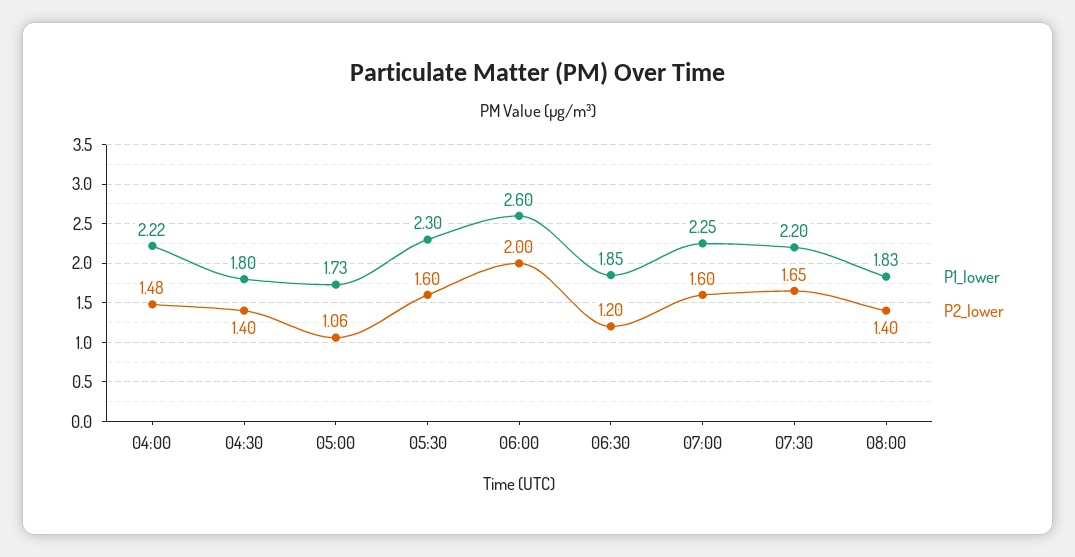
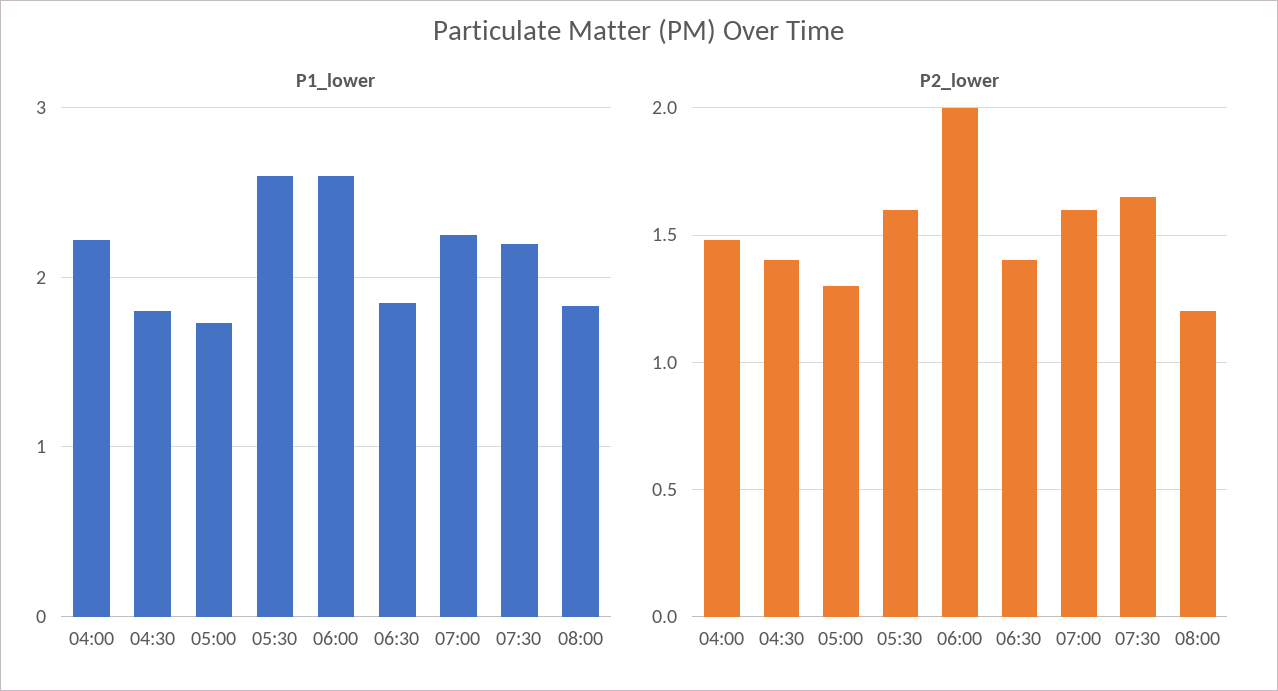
  {
    "P1_lower": {
      "04:00": 2.22,
      "04:30": 1.8,
      "05:00": 1.73,
-     "05:30": 2.3,
+     "05:30": 2.6,
      "06:00": 2.6,
      "06:30": 1.85,
      "07:00": 2.25,
      "07:30": 2.2,
      "08:00": 1.83
    },
    "P2_lower": {
      "04:00": 1.48,
      "04:30": 1.4,
-     "05:00": 1.06,
+     "05:00": 1.3,
      "05:30": 1.6,
      "06:00": 2,
-     "06:30": 1.2,
+     "06:30": 1.4,
      "07:00": 1.6,
      "07:30": 1.65,
-     "08:00": 1.4
+     "08:00": 1.2
    }
  }

